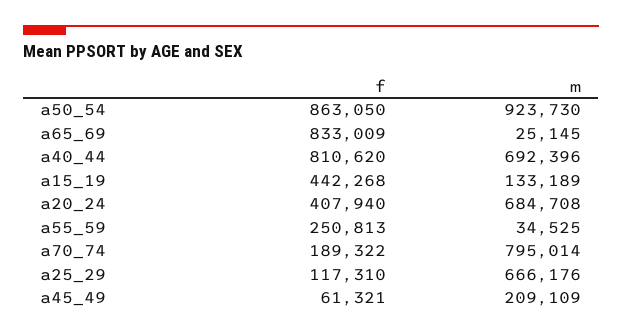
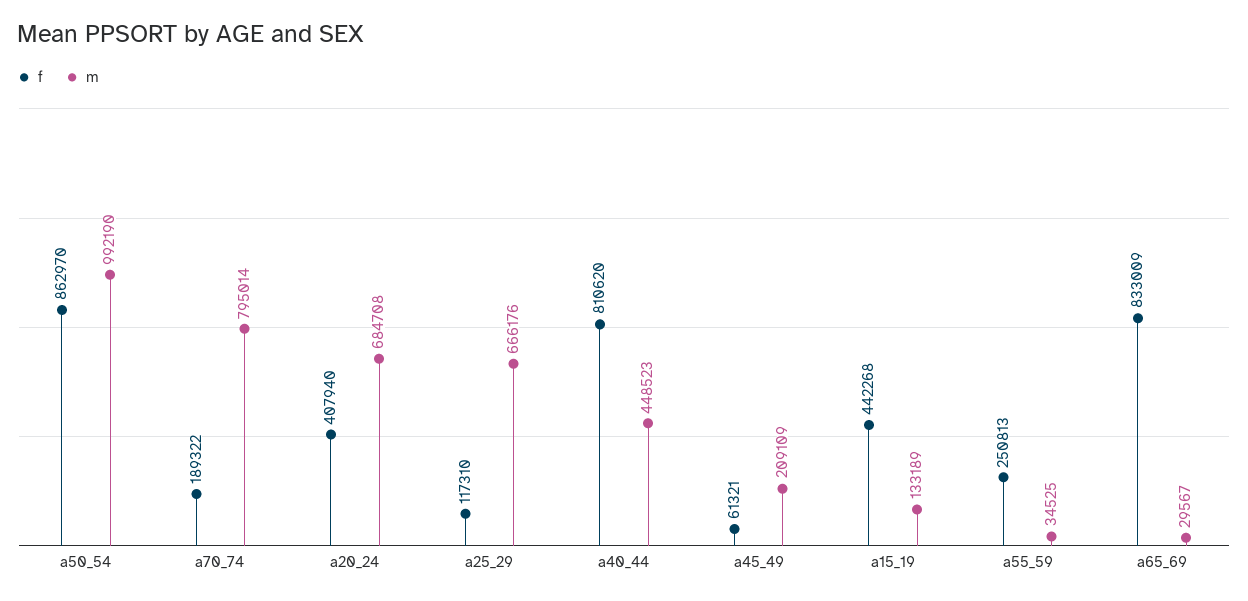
  {
    "f": {
-     "a50_54": 863050,
+     "a50_54": 862970,
      "a65_69": 833009,
      "a40_44": 810620,
      "a15_19": 442268,
      "a20_24": 407940,
      "a55_59": 250813,
      "a70_74": 189322,
      "a25_29": 117310,
      "a45_49": 61321
    },
    "m": {
-     "a50_54": 923730,
+     "a50_54": 992190,
-     "a65_69": 25145,
+     "a65_69": 29567,
-     "a40_44": 692396,
+     "a40_44": 448523,
      "a15_19": 133189,
      "a20_24": 684708,
      "a55_59": 34525,
      "a70_74": 795014,
      "a25_29": 666176,
      "a45_49": 209109
    }
  }

